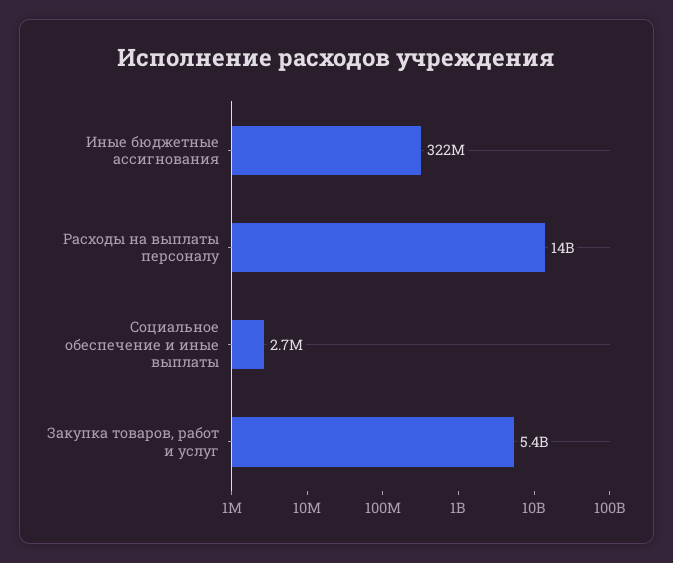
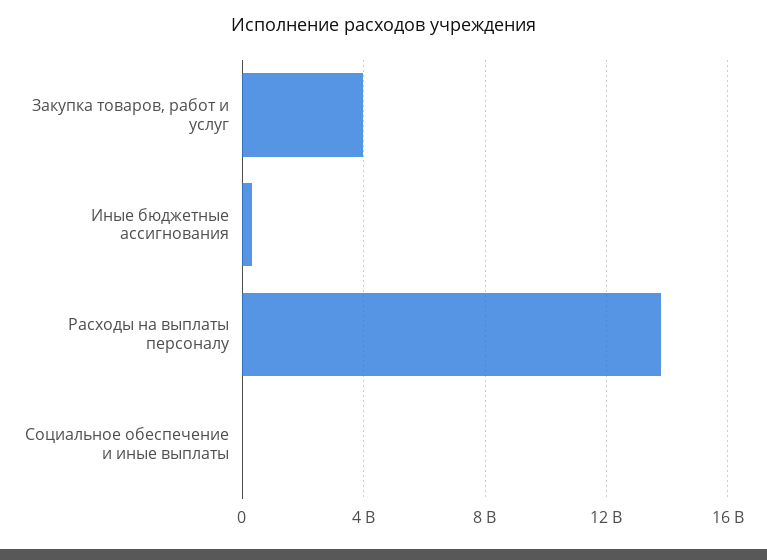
  {
    "Иные бюджетные ассигнования": 322000000,
    "Расходы на выплаты персоналу": 14000000000,
    "Социальное обеспечение и иные выплаты": 2700000,
-   "Закупка товаров, работ и услуг": 5400000000
+   "Закупка товаров, работ и услуг": 4000000000
  }

